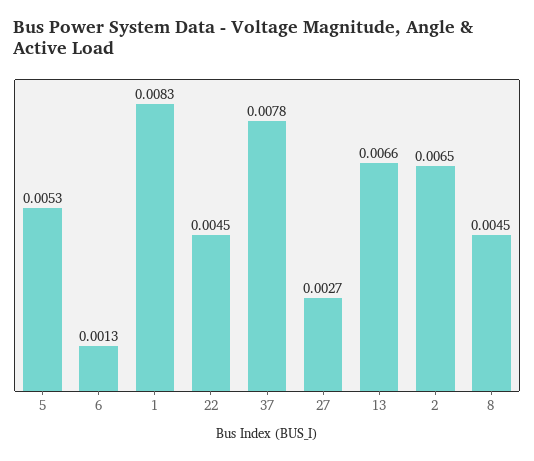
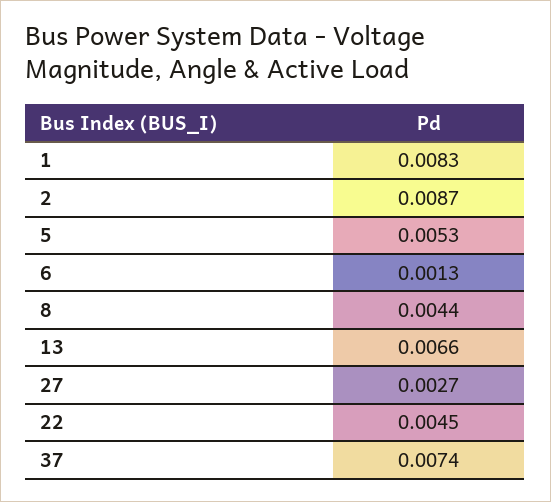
  {
    "5": 0.0053,
    "6": 0.0013,
    "1": 0.0083,
    "22": 0.0045,
-   "37": 0.0078,
+   "37": 0.0074,
    "27": 0.0027,
    "13": 0.0066,
-   "2": 0.0065,
+   "2": 0.0087,
-   "8": 0.0045
+   "8": 0.0044
  }

